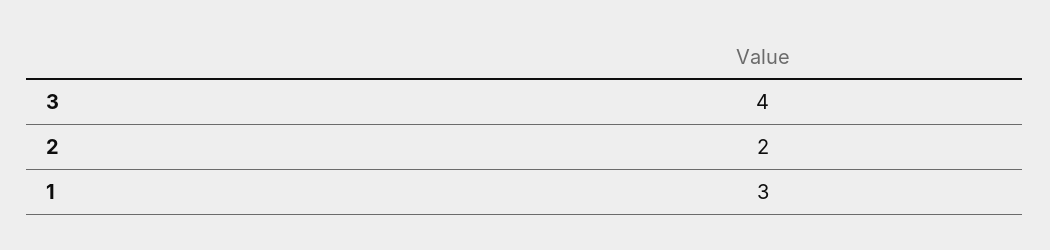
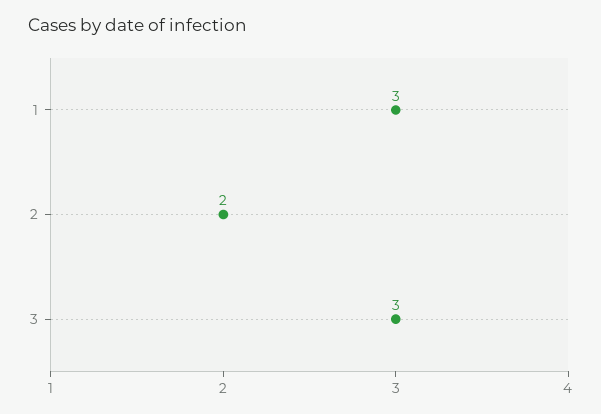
  {
-   "3": 4,
+   "3": 3,
    "2": 2,
    "1": 3
  }

